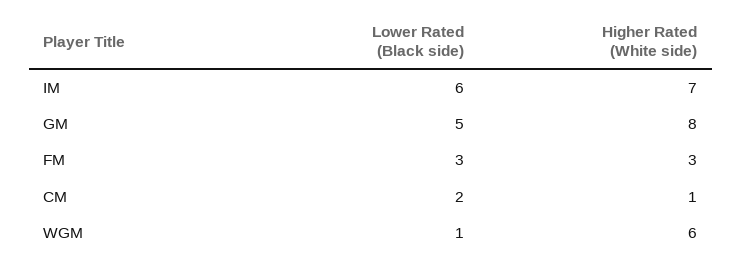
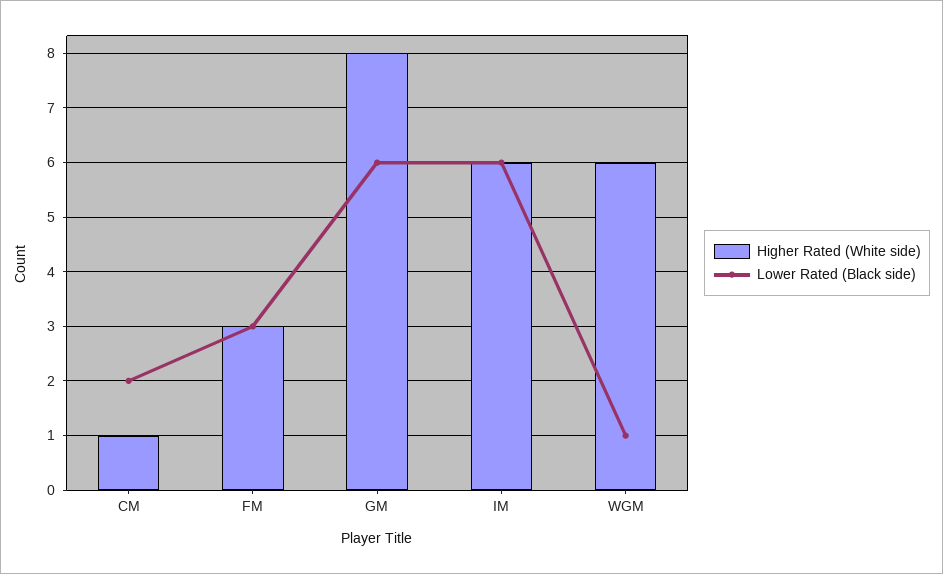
  {
    "Lower Rated (Black side)": {
      "IM": 6,
-     "GM": 5,
+     "GM": 6,
      "FM": 3,
      "CM": 2,
      "WGM": 1
    },
    "Higher Rated (White side)": {
-     "IM": 7,
+     "IM": 6,
      "GM": 8,
      "FM": 3,
      "CM": 1,
      "WGM": 6
    }
  }

